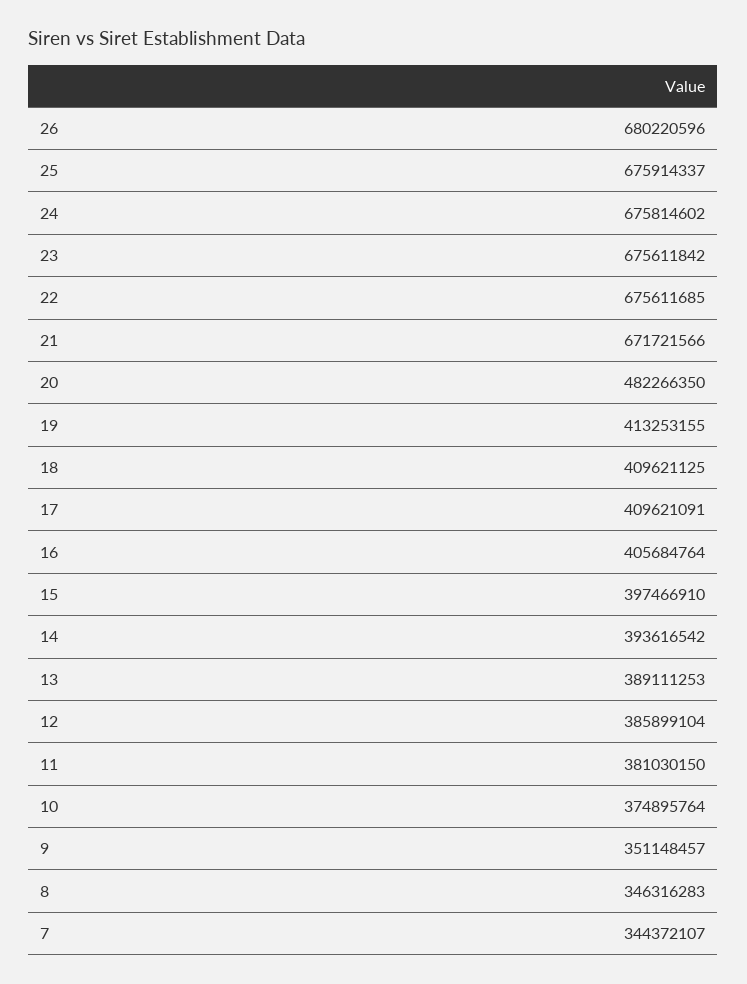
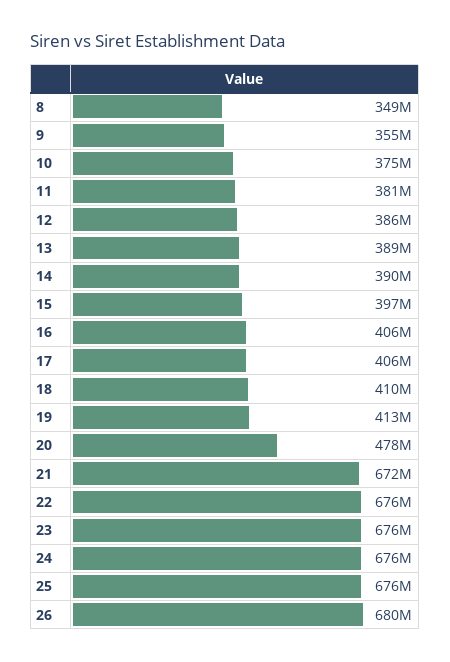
  {
    "26": 680220596,
    "25": 675914337,
    "24": 675814602,
    "23": 675611842,
    "22": 675611685,
    "21": 671721566,
-   "20": 482266350,
+   "20": 478000000,
    "19": 413253155,
    "18": 409621125,
-   "17": 409621091,
+   "17": 406000000,
    "16": 405684764,
    "15": 397466910,
-   "14": 393616542,
+   "14": 390000000,
    "13": 389111253,
    "12": 385899104,
    "11": 381030150,
    "10": 374895764,
-   "9": 351148457,
+   "9": 355000000,
-   "8": 346316283,
+   "8": 349000000
-   "7": 344372107
  }

